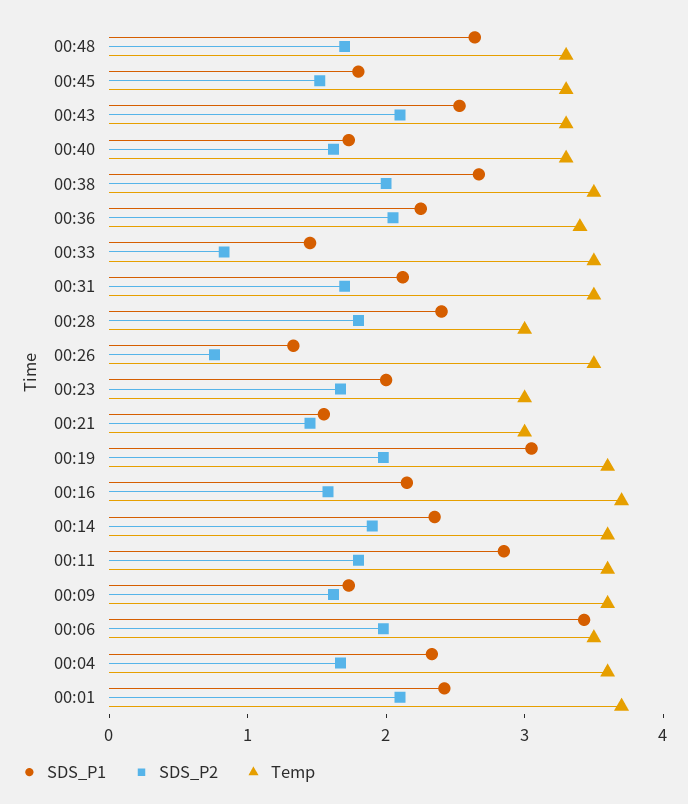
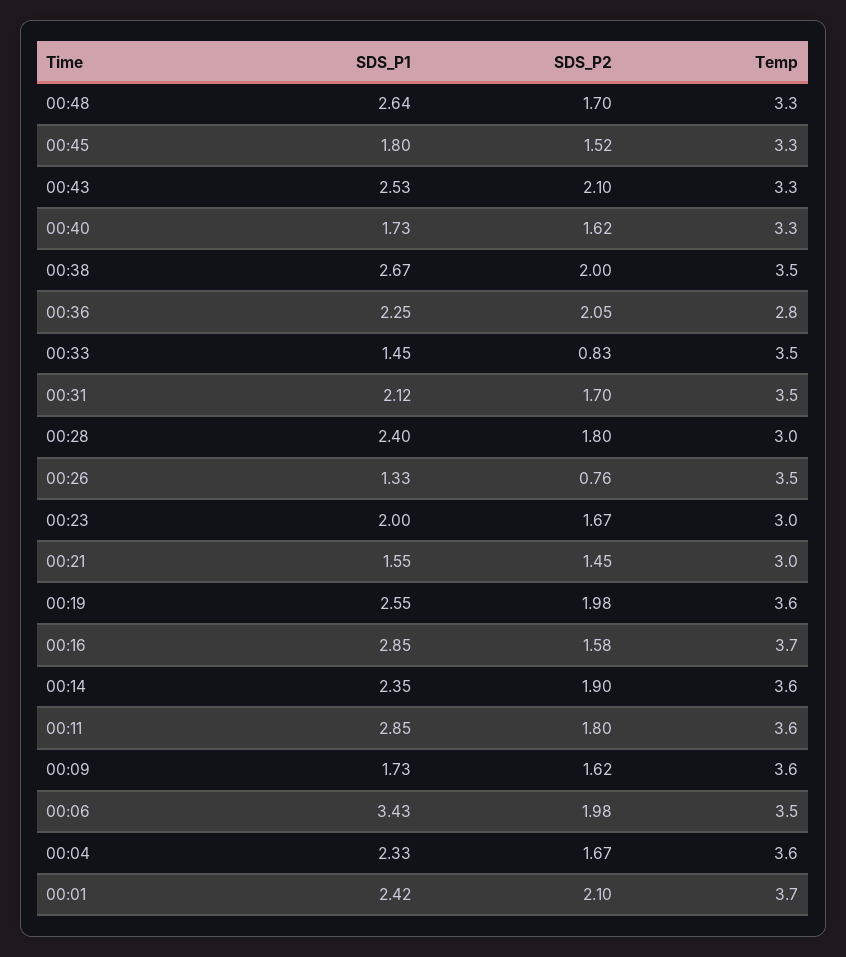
  {
    "SDS_P1": {
      "00:48": 2.64,
      "00:45": 1.8,
      "00:43": 2.53,
      "00:40": 1.73,
      "00:38": 2.67,
      "00:36": 2.25,
      "00:33": 1.45,
      "00:31": 2.12,
      "00:28": 2.4,
      "00:26": 1.33,
      "00:23": 2,
      "00:21": 1.55,
-     "00:19": 3,
+     "00:19": 2.55,
-     "00:16": 2.2,
+     "00:16": 2.85,
      "00:14": 2.35,
      "00:11": 2.85,
      "00:09": 1.73,
      "00:06": 3.43,
      "00:04": 2.33,
      "00:01": 2.42
    },
    "SDS_P2": {
      "00:48": 1.7,
      "00:45": 1.52,
      "00:43": 2.1,
      "00:40": 1.62,
      "00:38": 2,
      "00:36": 2.05,
      "00:33": 0.83,
      "00:31": 1.7,
      "00:28": 1.8,
      "00:26": 0.76,
      "00:23": 1.67,
      "00:21": 1.45,
      "00:19": 1.98,
      "00:16": 1.58,
      "00:14": 1.9,
      "00:11": 1.8,
      "00:09": 1.62,
      "00:06": 1.98,
      "00:04": 1.67,
      "00:01": 2.1
    },
    "Temp": {
      "00:48": 3.3,
      "00:45": 3.3,
      "00:43": 3.3,
      "00:40": 3.3,
      "00:38": 3.5,
-     "00:36": 3.4,
+     "00:36": 2.8,
      "00:33": 3.5,
      "00:31": 3.5,
      "00:28": 3,
      "00:26": 3.5,
      "00:23": 3,
      "00:21": 3,
      "00:19": 3.6,
      "00:16": 3.7,
      "00:14": 3.6,
      "00:11": 3.6,
      "00:09": 3.6,
      "00:06": 3.5,
      "00:04": 3.6,
      "00:01": 3.7
    }
  }

